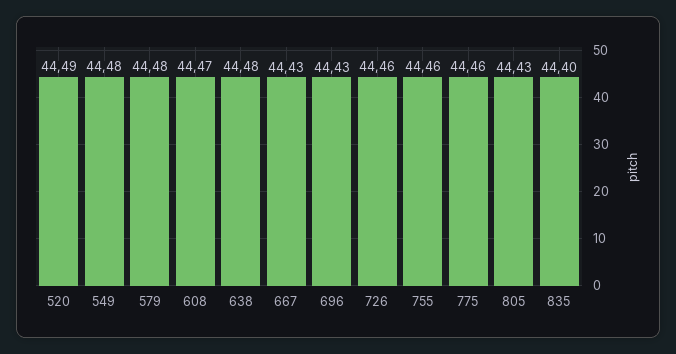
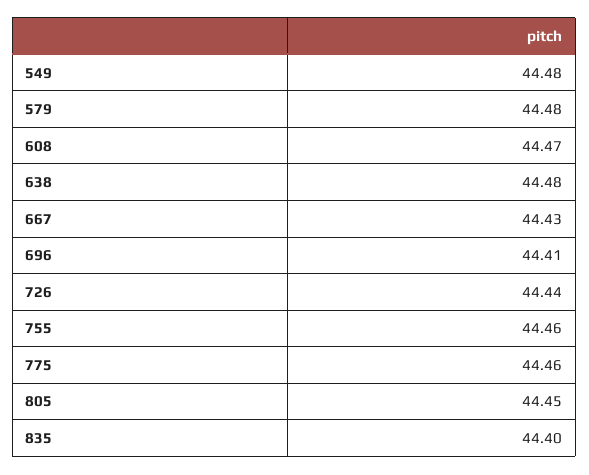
  {
-   "520": 44.49,
    "549": 44.48,
    "579": 44.48,
    "608": 44.47,
    "638": 44.48,
    "667": 44.43,
-   "696": 44.43,
+   "696": 44.41,
-   "726": 44.46,
+   "726": 44.44,
    "755": 44.46,
    "775": 44.46,
-   "805": 44.43,
+   "805": 44.45,
    "835": 44.4
  }

